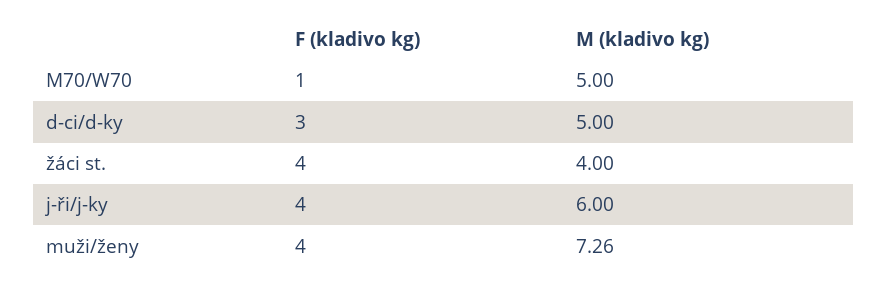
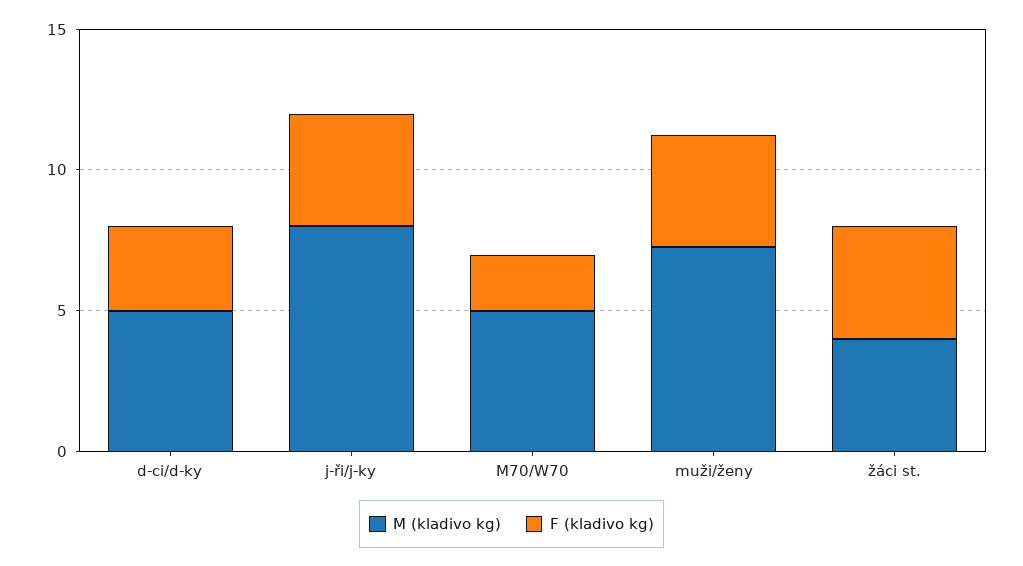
  {
    "F (kladivo kg)": {
-     "M70/W70": 1,
+     "M70/W70": 2,
      "d-ci/d-ky": 3,
      "žáci st.": 4,
      "j-ři/j-ky": 4,
      "muži/ženy": 4
    },
    "M (kladivo kg)": {
      "M70/W70": 5,
      "d-ci/d-ky": 5,
      "žáci st.": 4,
-     "j-ři/j-ky": 6,
+     "j-ři/j-ky": 8,
      "muži/ženy": 7.26
    }
  }

